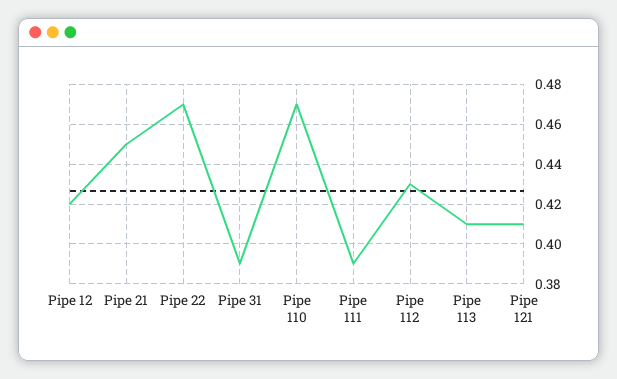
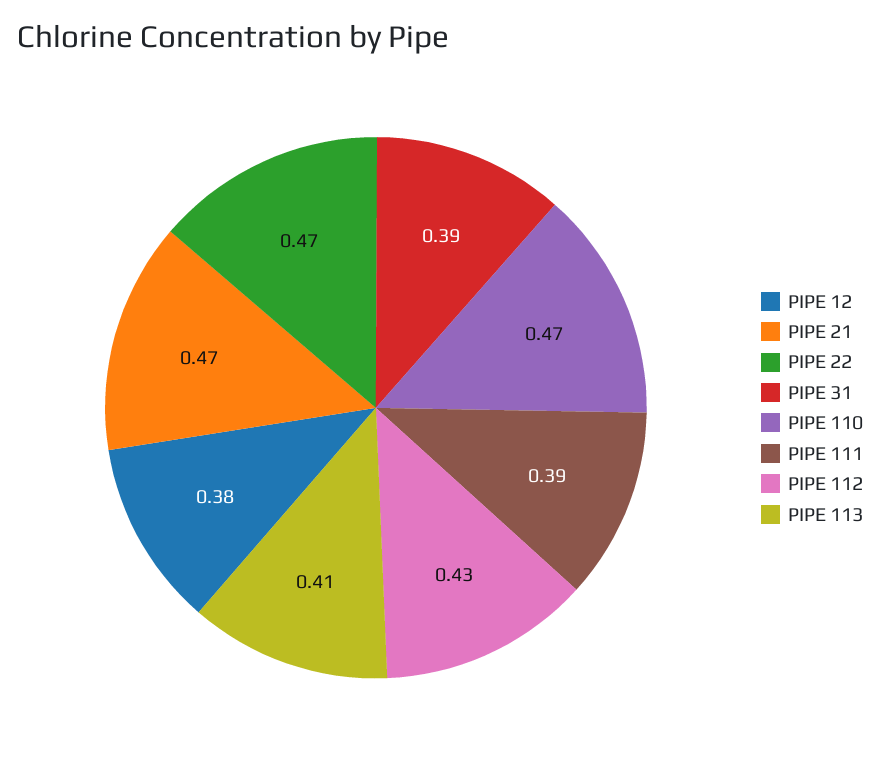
  {
-   "Pipe 12": 0.42,
+   "Pipe 12": 0.38,
-   "Pipe 21": 0.45,
+   "Pipe 21": 0.47,
    "Pipe 22": 0.47,
    "Pipe 31": 0.39,
    "Pipe 110": 0.47,
    "Pipe 111": 0.39,
    "Pipe 112": 0.43,
-   "Pipe 113": 0.41,
+   "Pipe 113": 0.41
-   "Pipe 121": 0.41
  }

